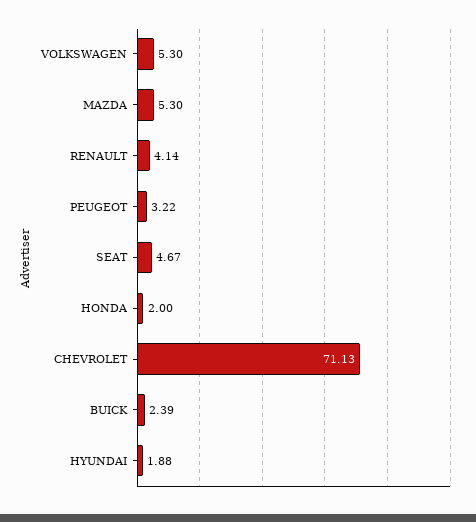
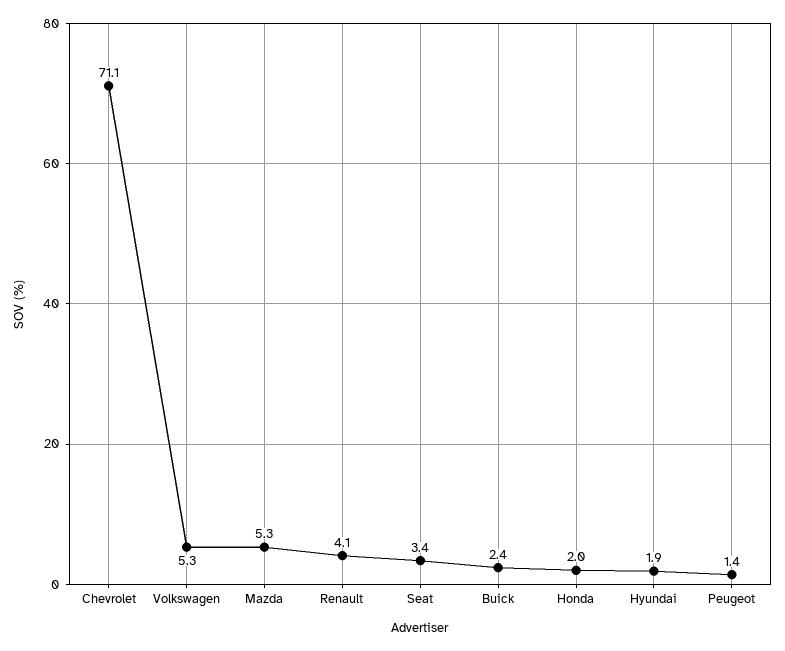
  {
    "VOLKSWAGEN": 5.3,
    "MAZDA": 5.3,
    "RENAULT": 4.14,
-   "PEUGEOT": 3.22,
+   "PEUGEOT": 1.4,
-   "SEAT": 4.67,
+   "SEAT": 3.4,
    "HONDA": 2,
    "CHEVROLET": 71.13,
    "BUICK": 2.39,
    "HYUNDAI": 1.88
  }

